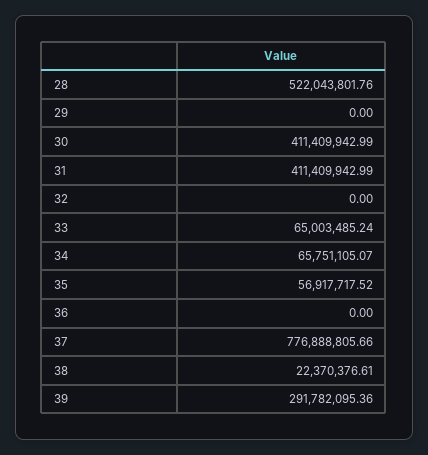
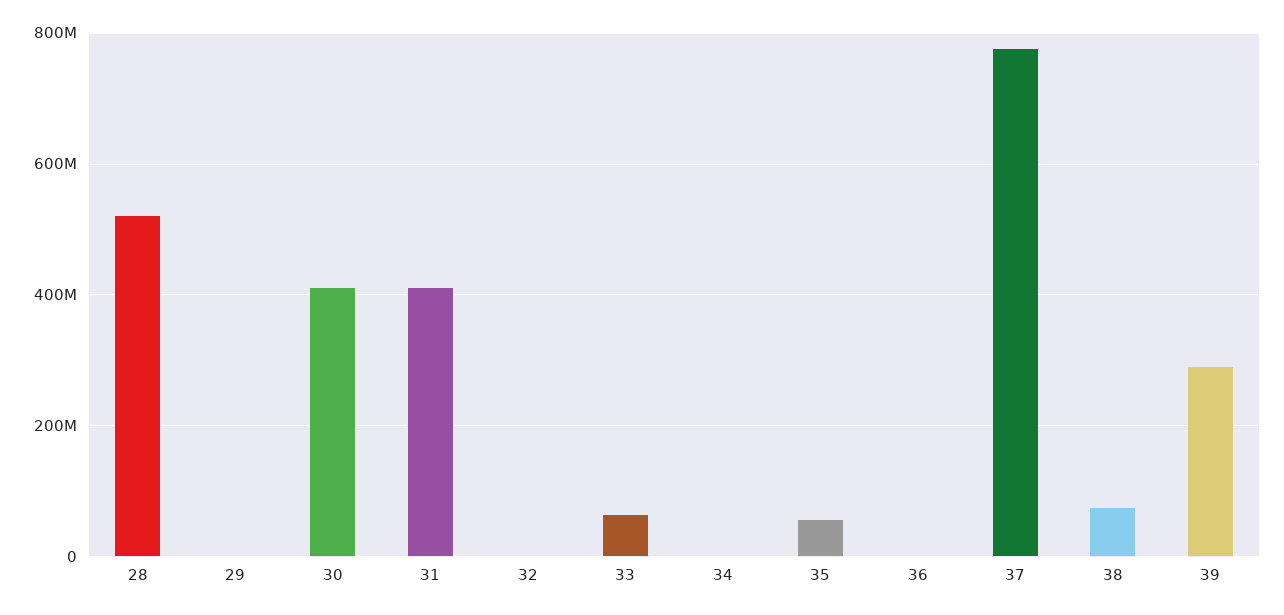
  {
    "28": 522043801.76,
    "29": 0,
    "30": 411409942.99,
    "31": 411409942.99,
    "32": 0,
    "33": 65003485.24,
-   "34": 65751105.07,
+   "34": 0,
    "35": 56917717.52,
    "36": 0,
    "37": 776888805.66,
-   "38": 22370376.61,
+   "38": 80000000,
    "39": 291782095.36
  }

